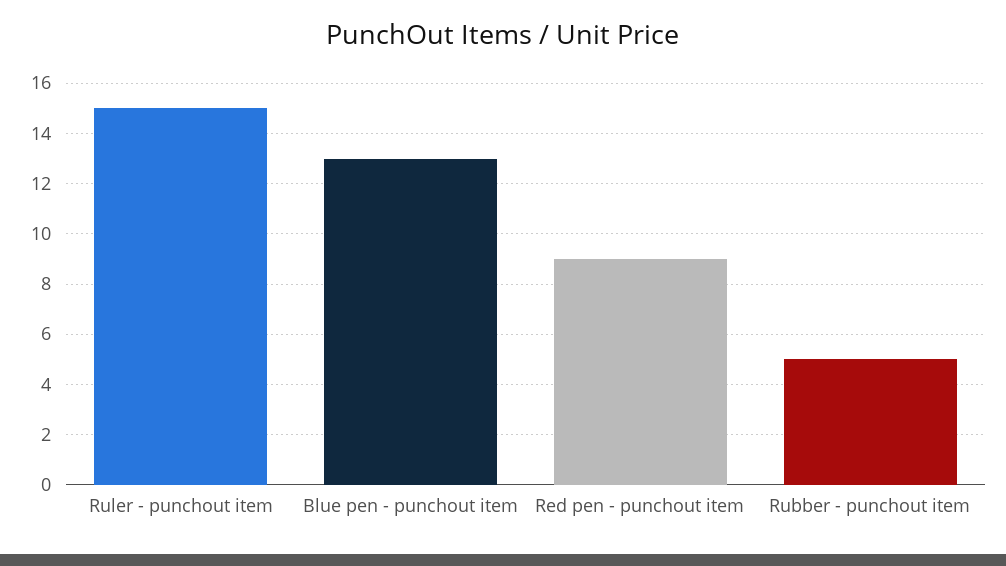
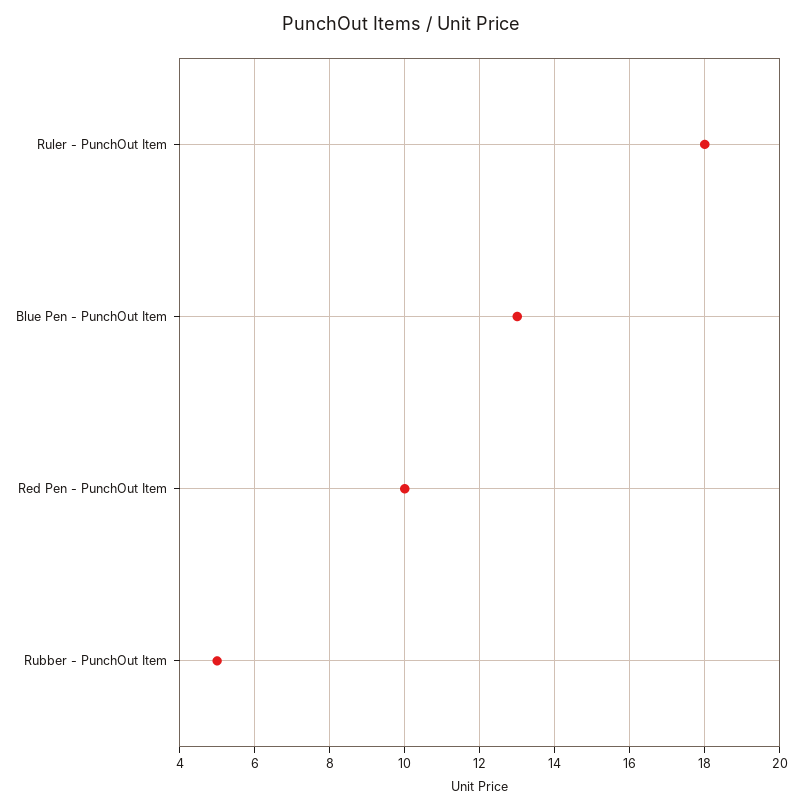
  {
-   "Ruler - punchout item": 15,
+   "Ruler - punchout item": 18,
    "Blue pen - punchout item": 13,
-   "Red pen - punchout item": 9,
+   "Red pen - punchout item": 10,
    "Rubber - punchout item": 5
  }

